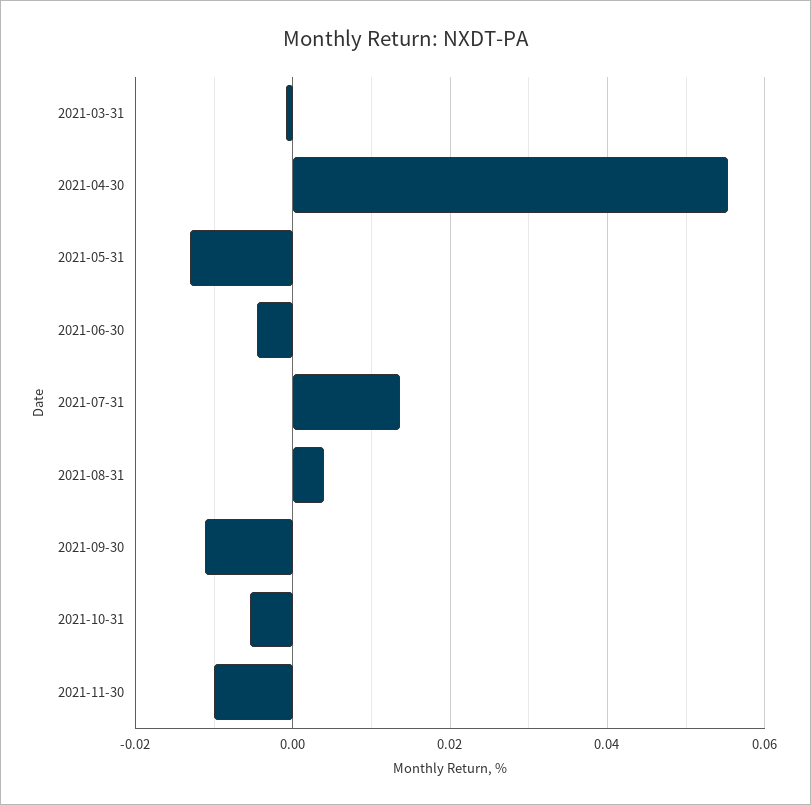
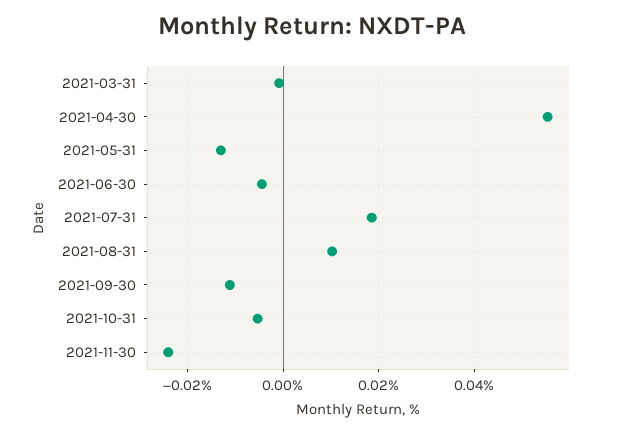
  {
    "2021-03-31": 0,
    "2021-04-30": 0.056,
    "2021-05-31": -0.014,
    "2021-06-30": -0.004,
-   "2021-07-31": 0.014,
+   "2021-07-31": 0.018,
-   "2021-08-31": 0.004,
+   "2021-08-31": 0.01,
    "2021-09-30": -0.012,
    "2021-10-31": -0.006,
-   "2021-11-30": -0.01
+   "2021-11-30": -0.024
  }

